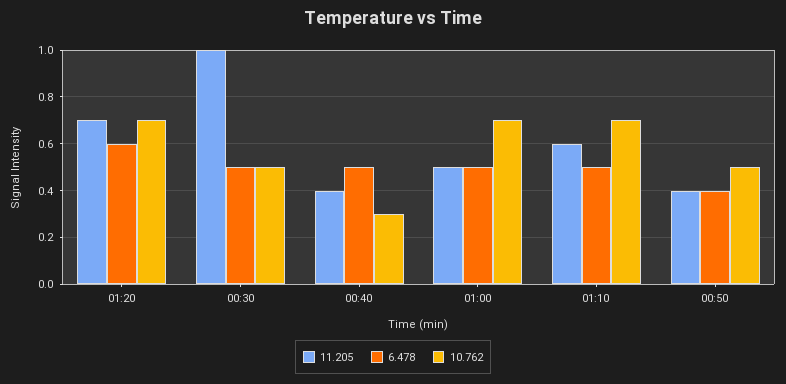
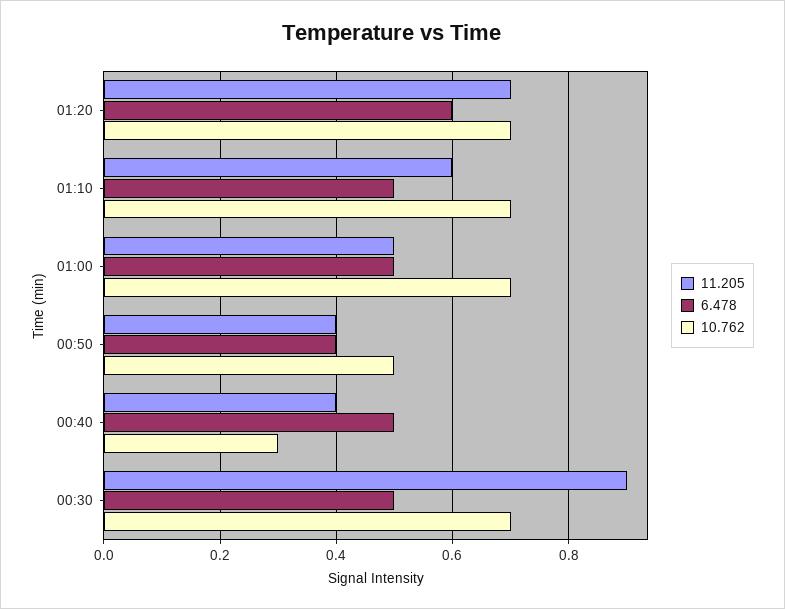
  {
    "11.205": {
      "01:20": 0.7,
-     "00:30": 1,
+     "00:30": 0.9,
      "00:40": 0.4,
      "01:00": 0.5,
      "01:10": 0.6,
      "00:50": 0.4
    },
    "6.478": {
      "01:20": 0.6,
      "00:30": 0.5,
      "00:40": 0.5,
      "01:00": 0.5,
      "01:10": 0.5,
      "00:50": 0.4
    },
    "10.762": {
      "01:20": 0.7,
-     "00:30": 0.5,
+     "00:30": 0.7,
      "00:40": 0.3,
      "01:00": 0.7,
      "01:10": 0.7,
      "00:50": 0.5
    }
  }

